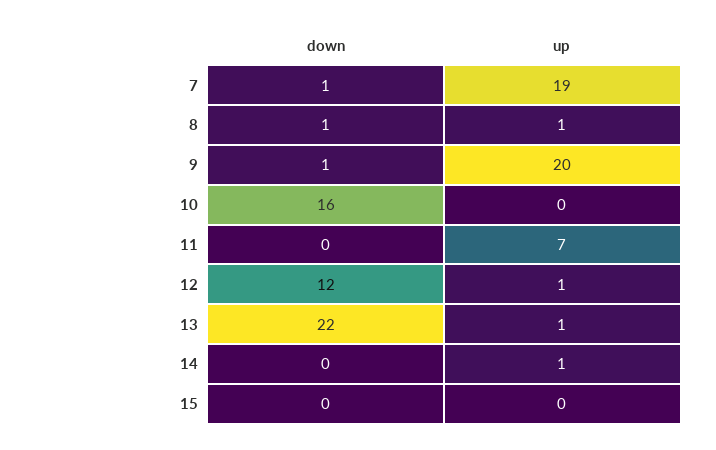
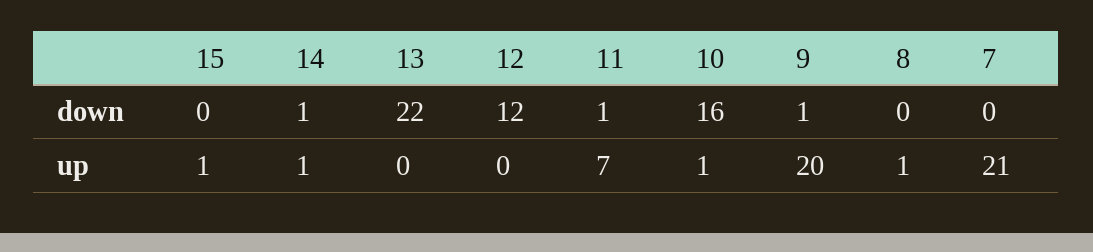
  {
    "down": {
-     "7": 1,
+     "7": 0,
-     "8": 1,
+     "8": 0,
      "9": 1,
      "10": 16,
-     "11": 0,
+     "11": 1,
      "12": 12,
      "13": 22,
-     "14": 0,
+     "14": 1,
      "15": 0
    },
    "up": {
-     "7": 19,
+     "7": 21,
      "8": 1,
      "9": 20,
-     "10": 0,
+     "10": 1,
      "11": 7,
-     "12": 1,
+     "12": 0,
-     "13": 1,
+     "13": 0,
      "14": 1,
-     "15": 0
+     "15": 1
    }
  }

